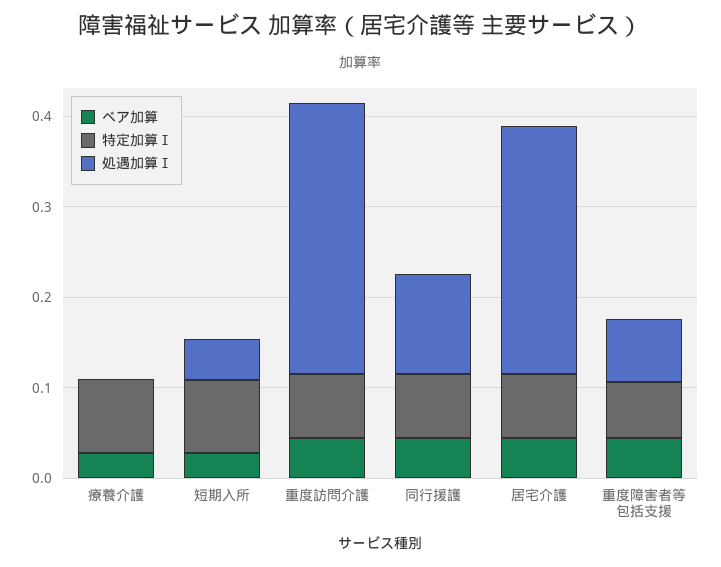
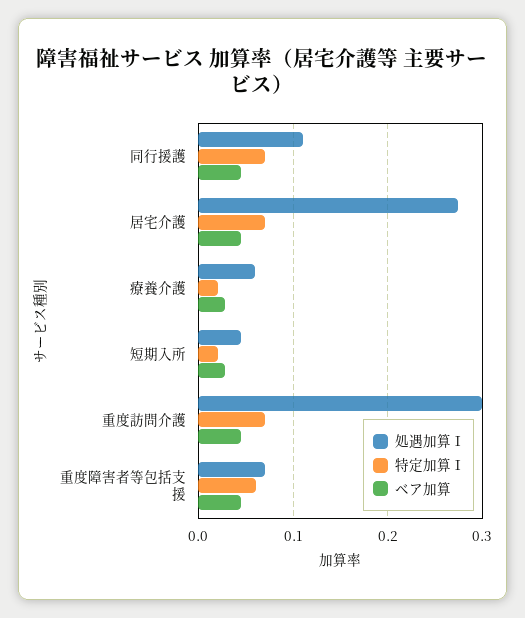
  {
    "ベア加算": {
      "療養介護": 0.03,
      "短期入所": 0.03,
      "重度訪問介護": 0.05,
      "同行援護": 0.05,
      "居宅介護": 0.05,
      "重度障害者等包括支援": 0.05
    },
    "特定加算Ⅰ": {
-     "療養介護": 0.08,
+     "療養介護": 0.02,
-     "短期入所": 0.08,
+     "短期入所": 0.02,
      "重度訪問介護": 0.07,
      "同行援護": 0.07,
      "居宅介護": 0.07,
      "重度障害者等包括支援": 0.06
    },
    "処遇加算Ⅰ": {
-     "療養介護": 0,
+     "療養介護": 0.06,
      "短期入所": 0.05,
      "重度訪問介護": 0.3,
      "同行援護": 0.11,
      "居宅介護": 0.27,
      "重度障害者等包括支援": 0.07
    }
  }

